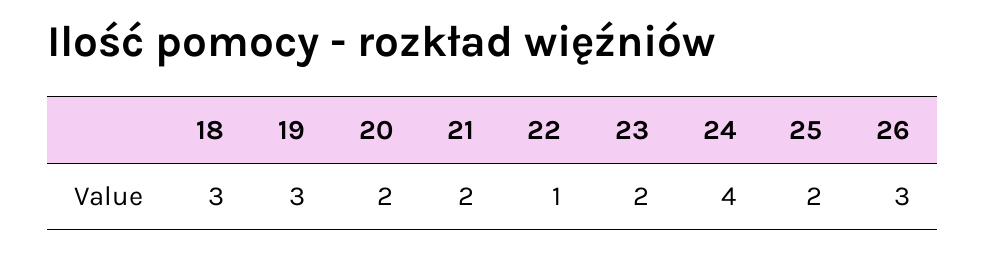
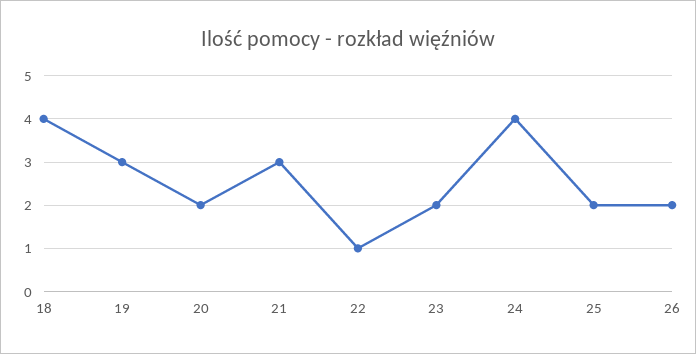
  {
-   "18": 3,
+   "18": 4,
    "19": 3,
    "20": 2,
-   "21": 2,
+   "21": 3,
    "22": 1,
    "23": 2,
    "24": 4,
    "25": 2,
-   "26": 3
+   "26": 2
  }

